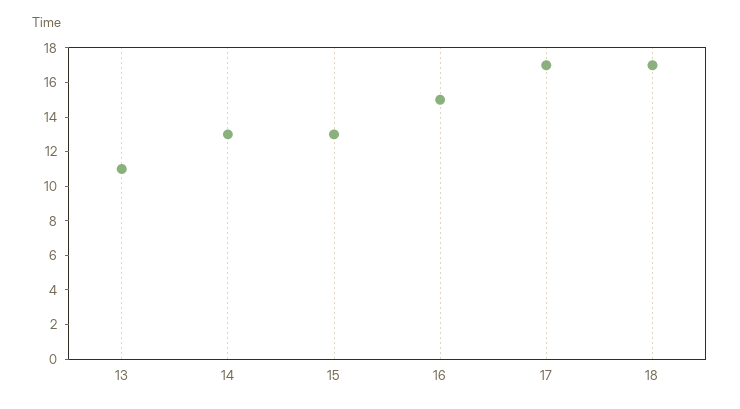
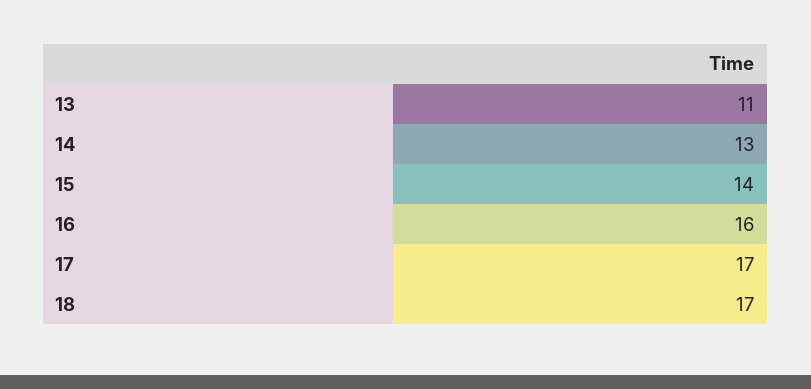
  {
    "13": 11,
    "14": 13,
-   "15": 13,
+   "15": 14,
-   "16": 15,
+   "16": 16,
    "17": 17,
    "18": 17
  }

